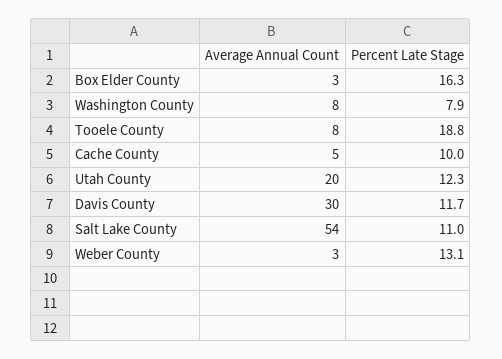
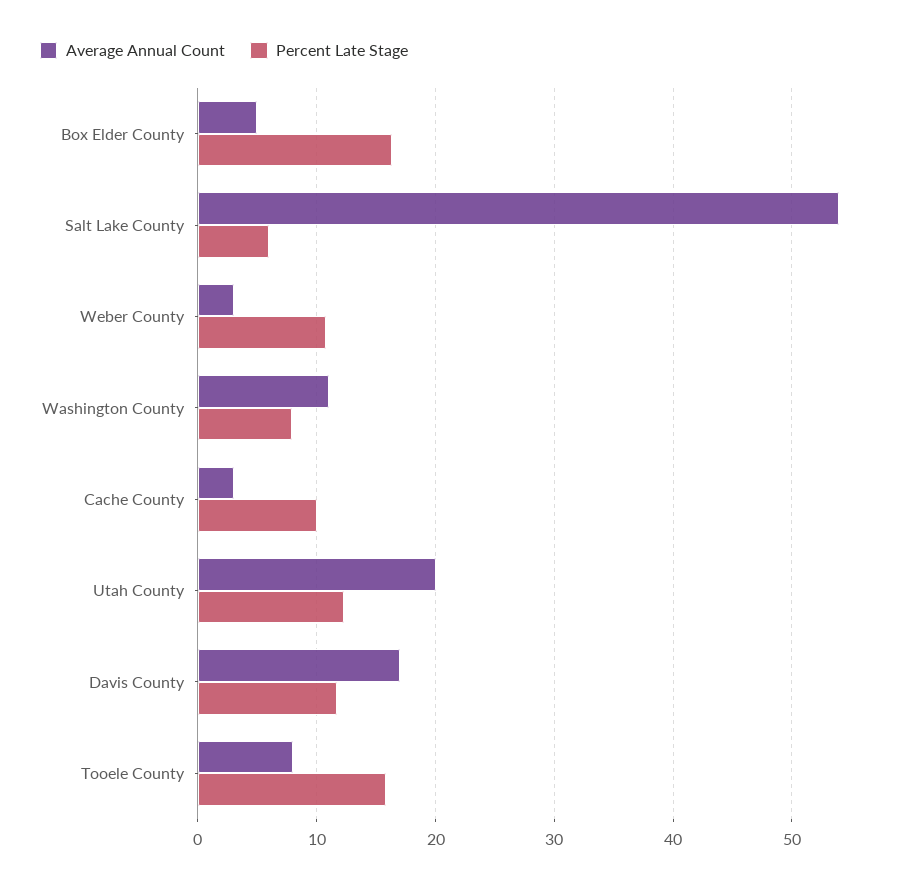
  {
    "Average Annual Count": {
-     "Box Elder County": 3,
+     "Box Elder County": 5,
-     "Washington County": 8,
+     "Washington County": 11,
      "Tooele County": 8,
-     "Cache County": 5,
+     "Cache County": 3,
      "Utah County": 20,
-     "Davis County": 30,
+     "Davis County": 17,
      "Salt Lake County": 54,
      "Weber County": 3
    },
    "Percent Late Stage": {
      "Box Elder County": 16.3,
      "Washington County": 7.9,
-     "Tooele County": 18.8,
+     "Tooele County": 16,
      "Cache County": 10,
      "Utah County": 12.3,
      "Davis County": 11.7,
-     "Salt Lake County": 11,
+     "Salt Lake County": 6,
-     "Weber County": 13.1
+     "Weber County": 11
    }
  }

